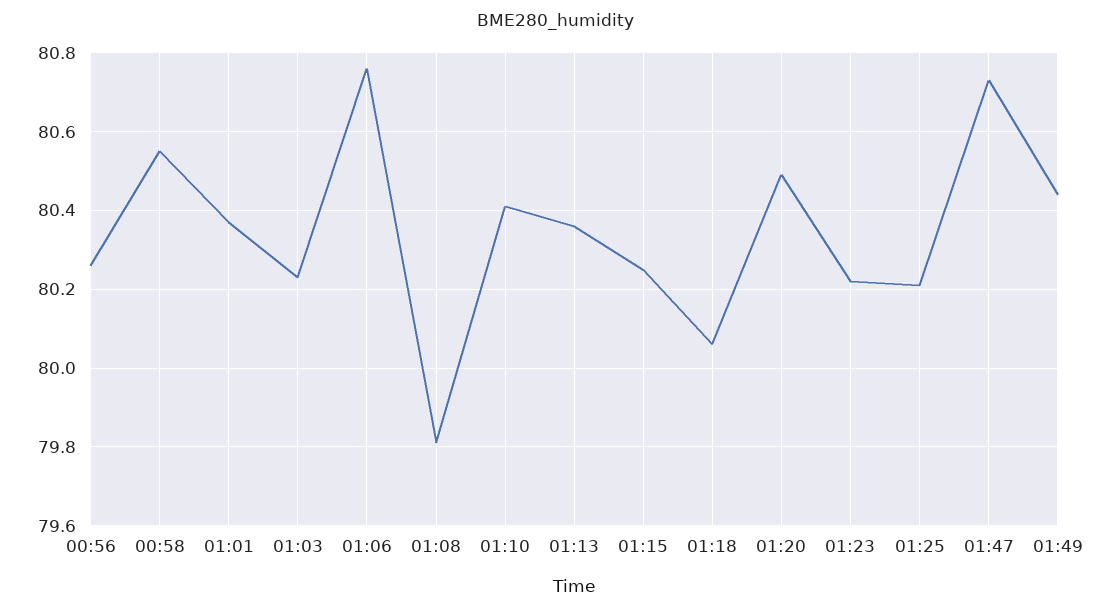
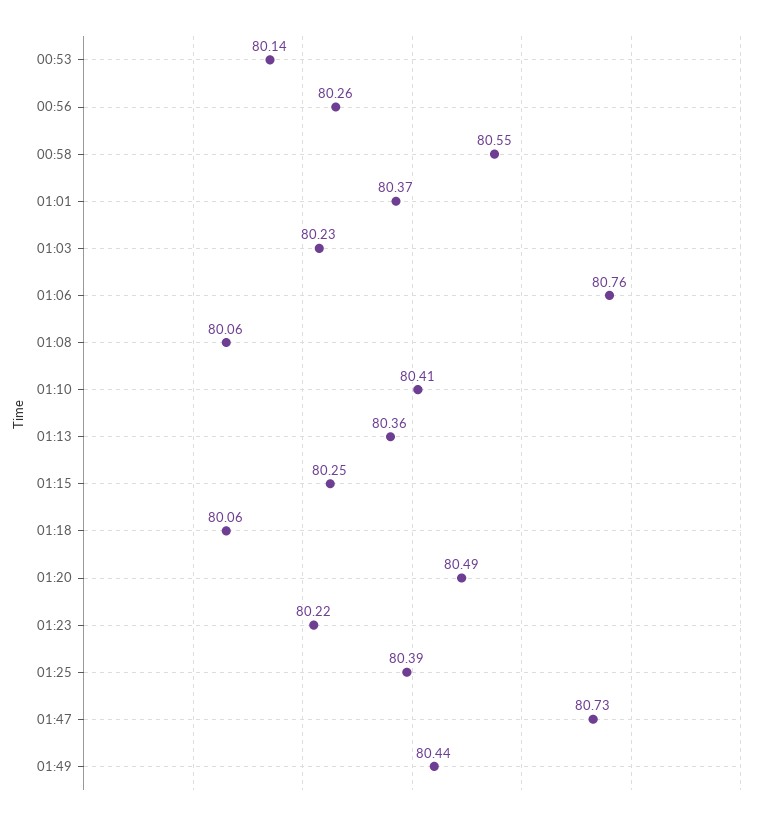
  {
    "00:56": 80.26,
    "00:58": 80.55,
    "01:01": 80.37,
    "01:03": 80.23,
    "01:06": 80.76,
-   "01:08": 79.8,
+   "01:08": 80.06,
    "01:10": 80.41,
    "01:13": 80.36,
    "01:15": 80.25,
    "01:18": 80.06,
    "01:20": 80.49,
    "01:23": 80.22,
-   "01:25": 80.2,
+   "01:25": 80.39,
    "01:47": 80.73,
-   "01:49": 80.44
+   "01:49": 80.44,
+   "00:53": 80.14
  }

